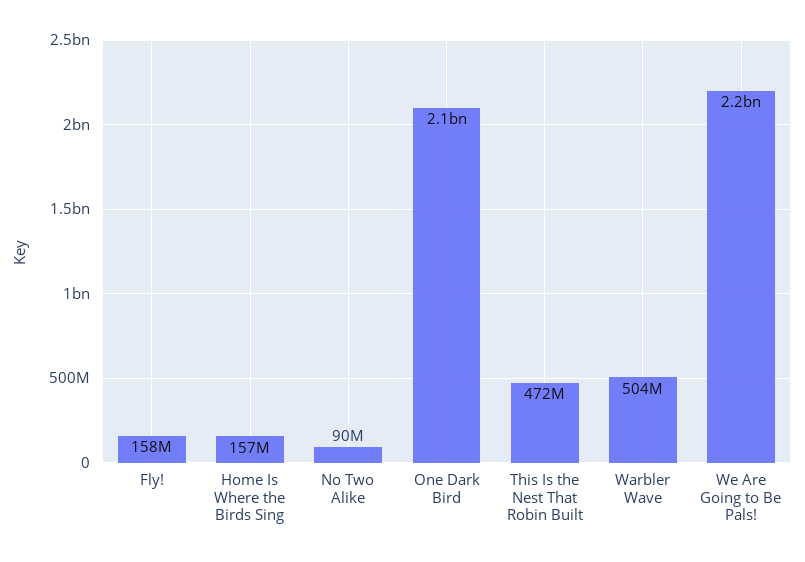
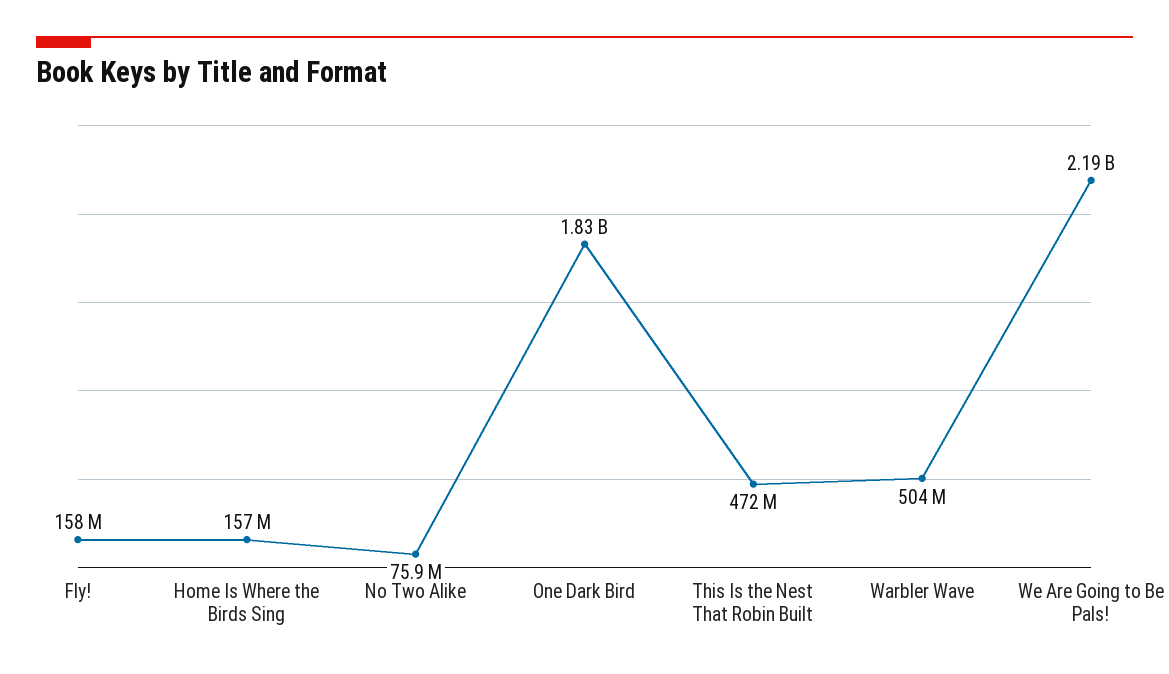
  {
    "Fly!": 158000000,
    "Home Is Where the Birds Sing": 157000000,
-   "No Two Alike": 90000000,
+   "No Two Alike": 75900000,
-   "One Dark Bird": 2100000000,
+   "One Dark Bird": 1830000000,
    "This Is the Nest That Robin Built": 472000000,
    "Warbler Wave": 504000000,
    "We Are Going to Be Pals!": 2190000000
  }

